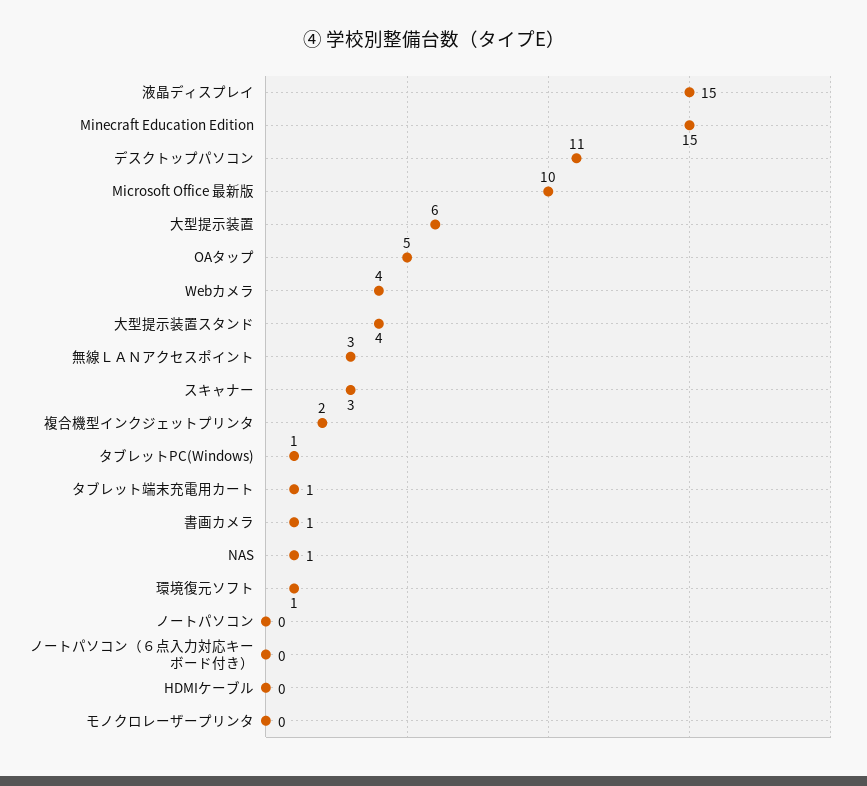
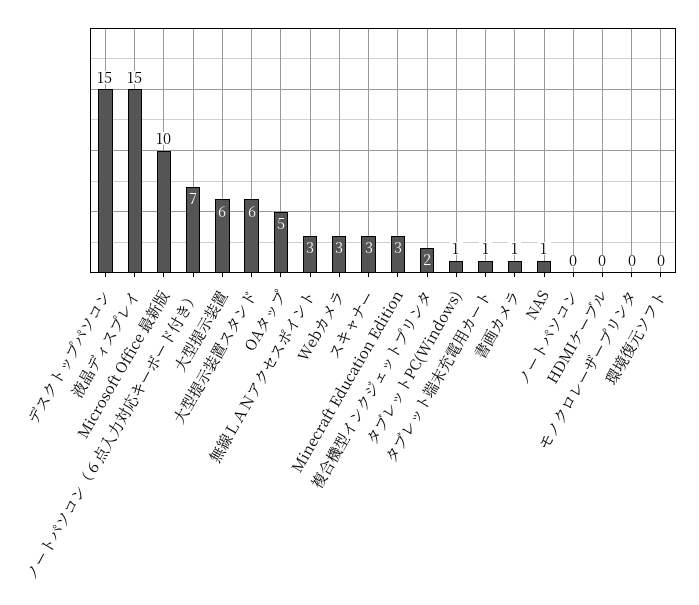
  {
    "液晶ディスプレイ": 15,
-   "Minecraft Education Edition": 15,
+   "Minecraft Education Edition": 3,
-   "デスクトップパソコン": 11,
+   "デスクトップパソコン": 15,
    "Microsoft Office 最新版": 10,
    "大型提示装置": 6,
    "OAタップ": 5,
-   "Webカメラ": 4,
+   "Webカメラ": 3,
-   "大型提示装置スタンド": 4,
+   "大型提示装置スタンド": 6,
    "無線ＬＡＮアクセスポイント": 3,
    "スキャナー": 3,
    "複合機型インクジェットプリンタ": 2,
    "タブレットPC(Windows)": 1,
    "タブレット端末充電用カート": 1,
    "書画カメラ": 1,
    "NAS": 1,
-   "環境復元ソフト": 1,
+   "環境復元ソフト": 0,
    "ノートパソコン": 0,
-   "ノートパソコン（６点入力対応キーボード付き）": 0,
+   "ノートパソコン（６点入力対応キーボード付き）": 7,
    "HDMIケーブル": 0,
    "モノクロレーザープリンタ": 0
  }

